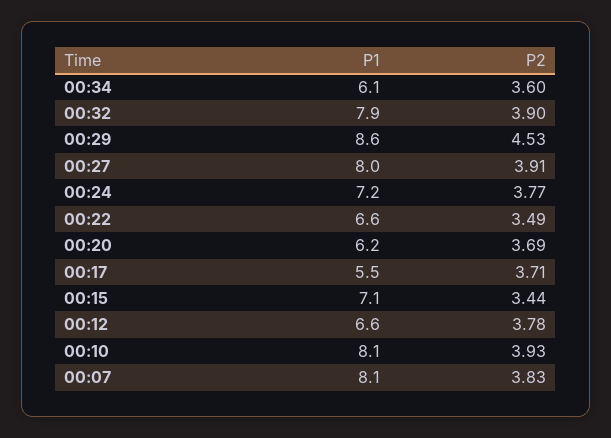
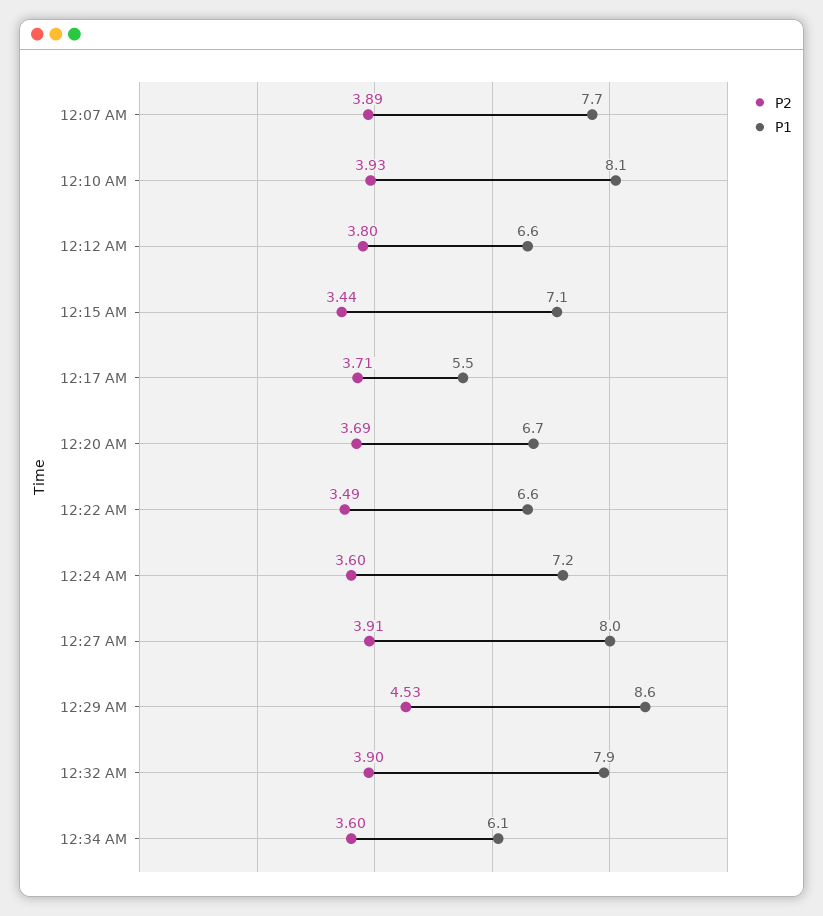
  {
    "P1": {
      "00:34": 6.1,
      "00:32": 7.9,
      "00:29": 8.6,
      "00:27": 8,
      "00:24": 7.2,
      "00:22": 6.6,
-     "00:20": 6.2,
+     "00:20": 6.7,
      "00:17": 5.5,
      "00:15": 7.1,
      "00:12": 6.6,
      "00:10": 8.1,
-     "00:07": 8.1
+     "00:07": 7.7
    },
    "P2": {
      "00:34": 3.6,
      "00:32": 3.9,
      "00:29": 4.53,
      "00:27": 3.91,
-     "00:24": 3.77,
+     "00:24": 3.6,
      "00:22": 3.49,
      "00:20": 3.69,
      "00:17": 3.71,
      "00:15": 3.44,
-     "00:12": 3.78,
+     "00:12": 3.8,
      "00:10": 3.93,
-     "00:07": 3.83
+     "00:07": 3.89
    }
  }

